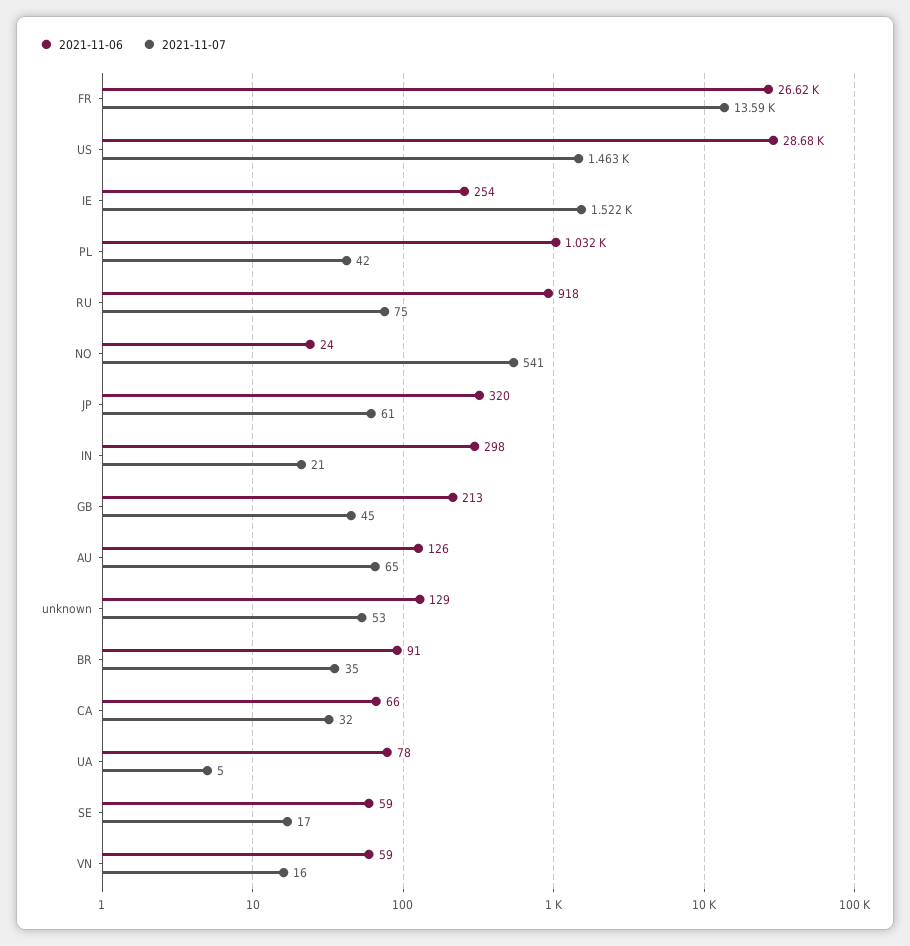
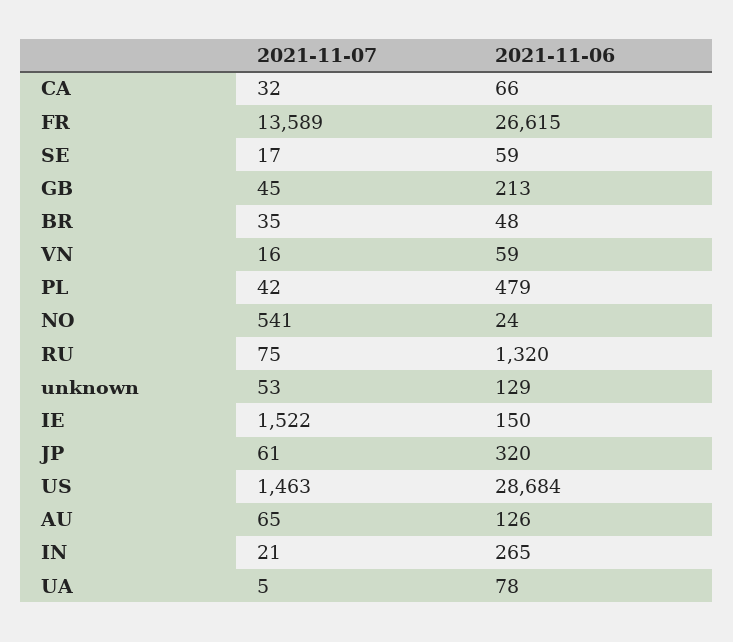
  {
    "2021-11-06": {
      "FR": 26615,
      "US": 28684,
-     "IE": 254,
+     "IE": 150,
-     "PL": 1032,
+     "PL": 479,
-     "RU": 918,
+     "RU": 1320,
      "NO": 24,
      "JP": 320,
-     "IN": 298,
+     "IN": 265,
      "GB": 213,
      "AU": 126,
      "unknown": 129,
-     "BR": 91,
+     "BR": 48,
      "CA": 66,
      "UA": 78,
      "SE": 59,
      "VN": 59
    },
    "2021-11-07": {
      "FR": 13589,
      "US": 1463,
      "IE": 1522,
      "PL": 42,
      "RU": 75,
      "NO": 541,
      "JP": 61,
      "IN": 21,
      "GB": 45,
      "AU": 65,
      "unknown": 53,
      "BR": 35,
      "CA": 32,
      "UA": 5,
      "SE": 17,
      "VN": 16
    }
  }

